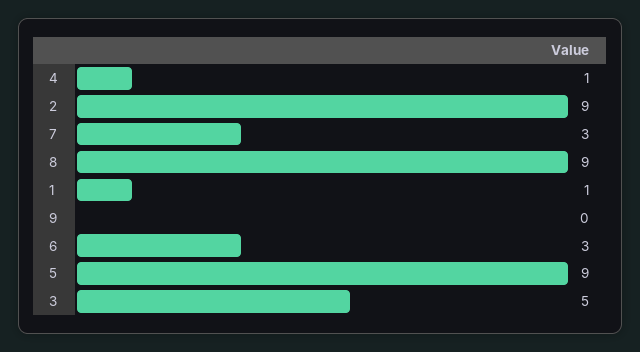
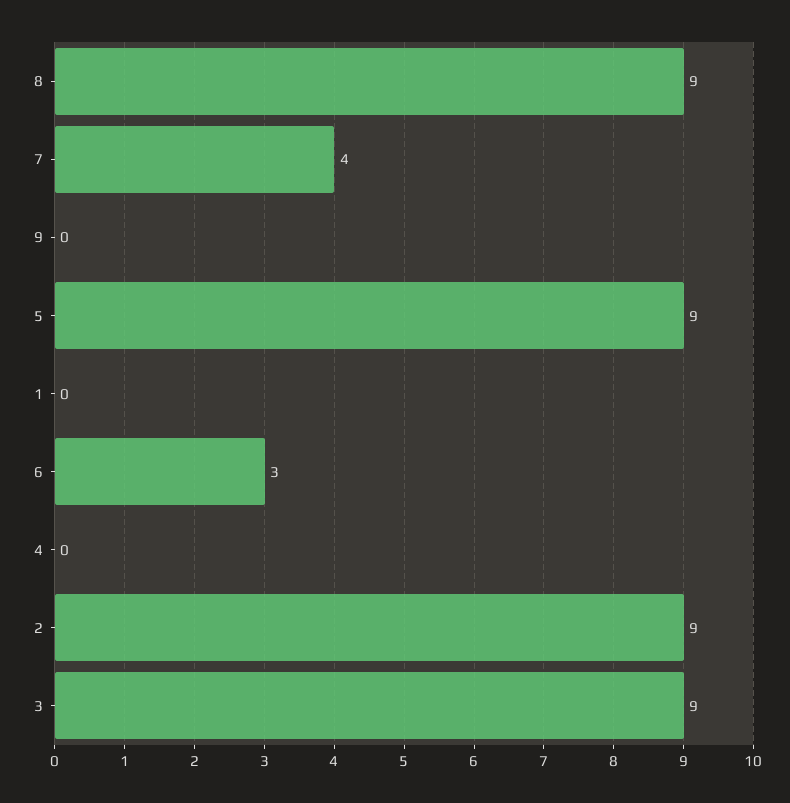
  {
-   "4": 1,
+   "4": 0,
    "2": 9,
-   "7": 3,
+   "7": 4,
    "8": 9,
-   "1": 1,
+   "1": 0,
    "9": 0,
    "6": 3,
    "5": 9,
-   "3": 5
+   "3": 9
  }

